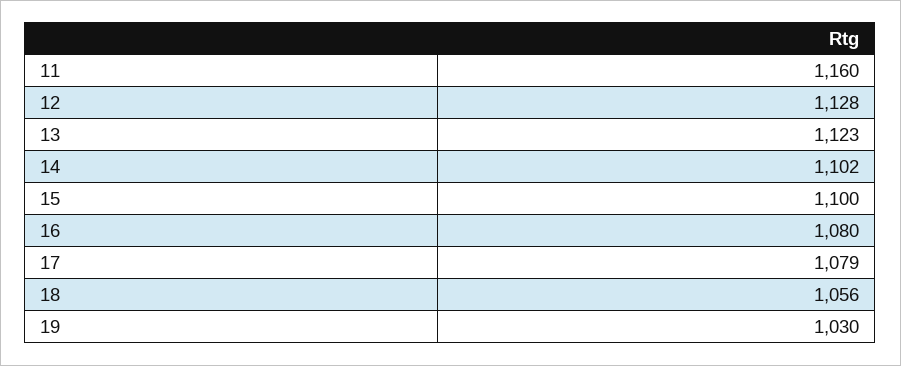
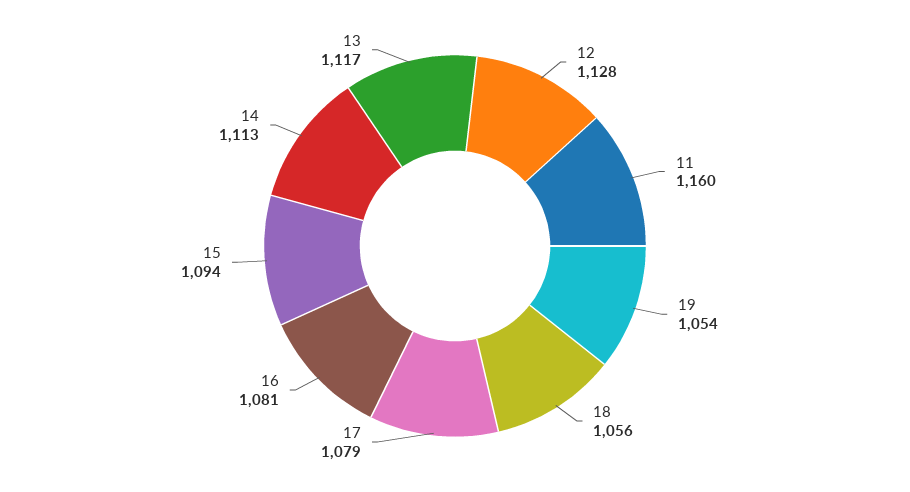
  {
    "11": 1160,
    "12": 1128,
-   "13": 1123,
+   "13": 1117,
-   "14": 1102,
+   "14": 1113,
-   "15": 1100,
+   "15": 1094,
-   "16": 1080,
+   "16": 1081,
    "17": 1079,
    "18": 1056,
-   "19": 1030
+   "19": 1054
  }

